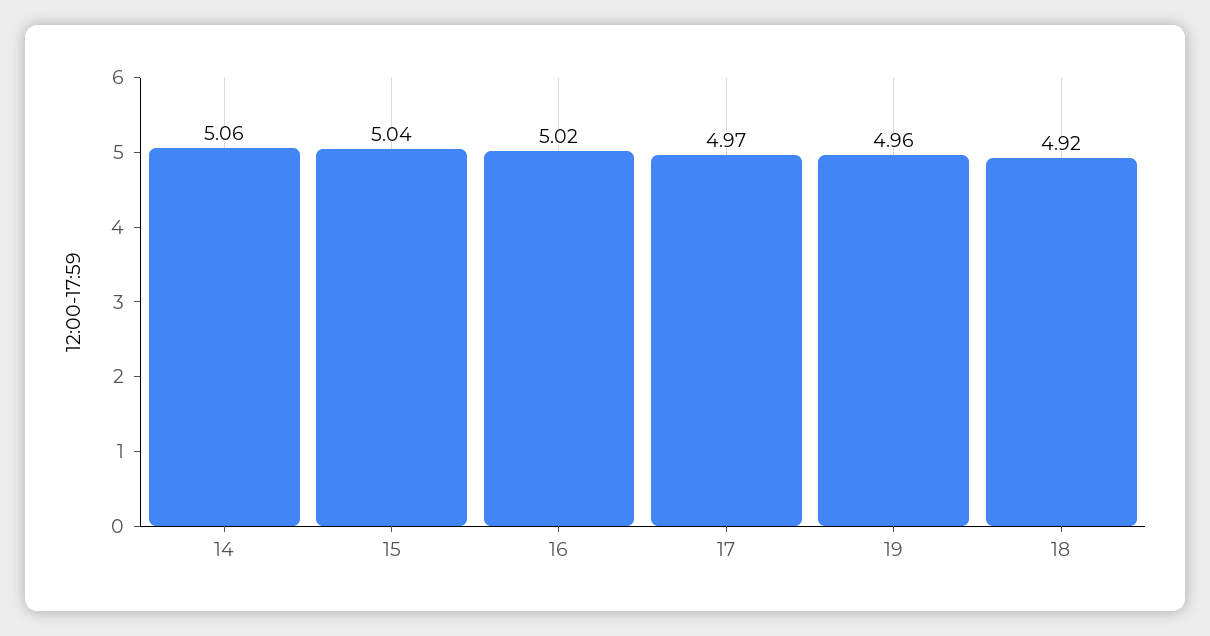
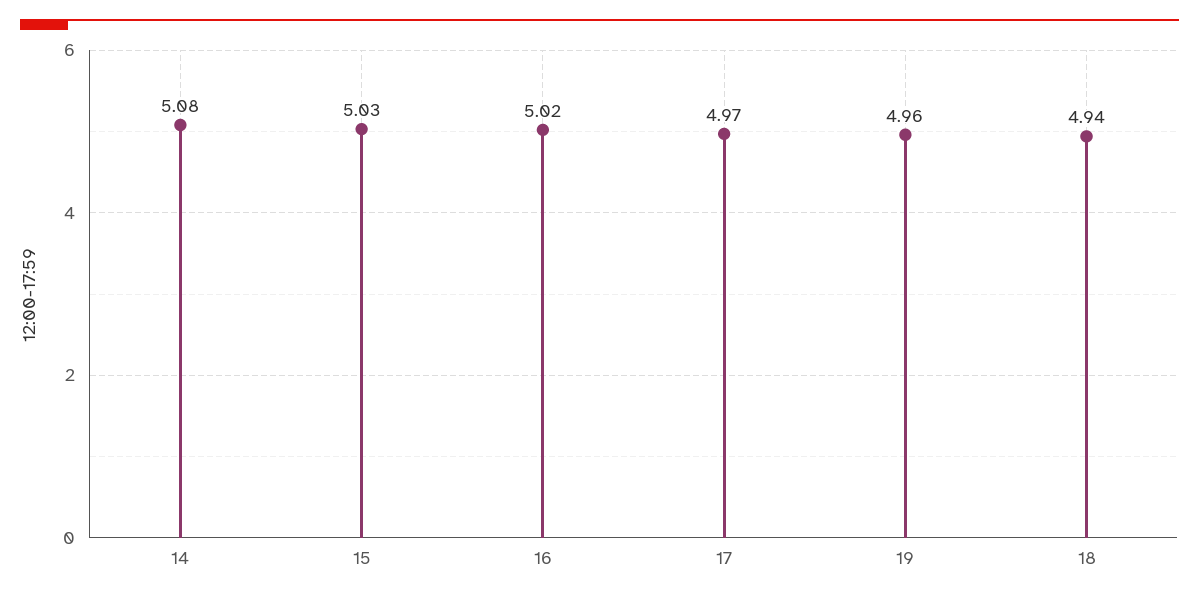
  {
-   "14": 5.06,
+   "14": 5.08,
-   "15": 5.04,
+   "15": 5.03,
    "16": 5.02,
    "17": 4.97,
    "19": 4.96,
-   "18": 4.92
+   "18": 4.94
  }

